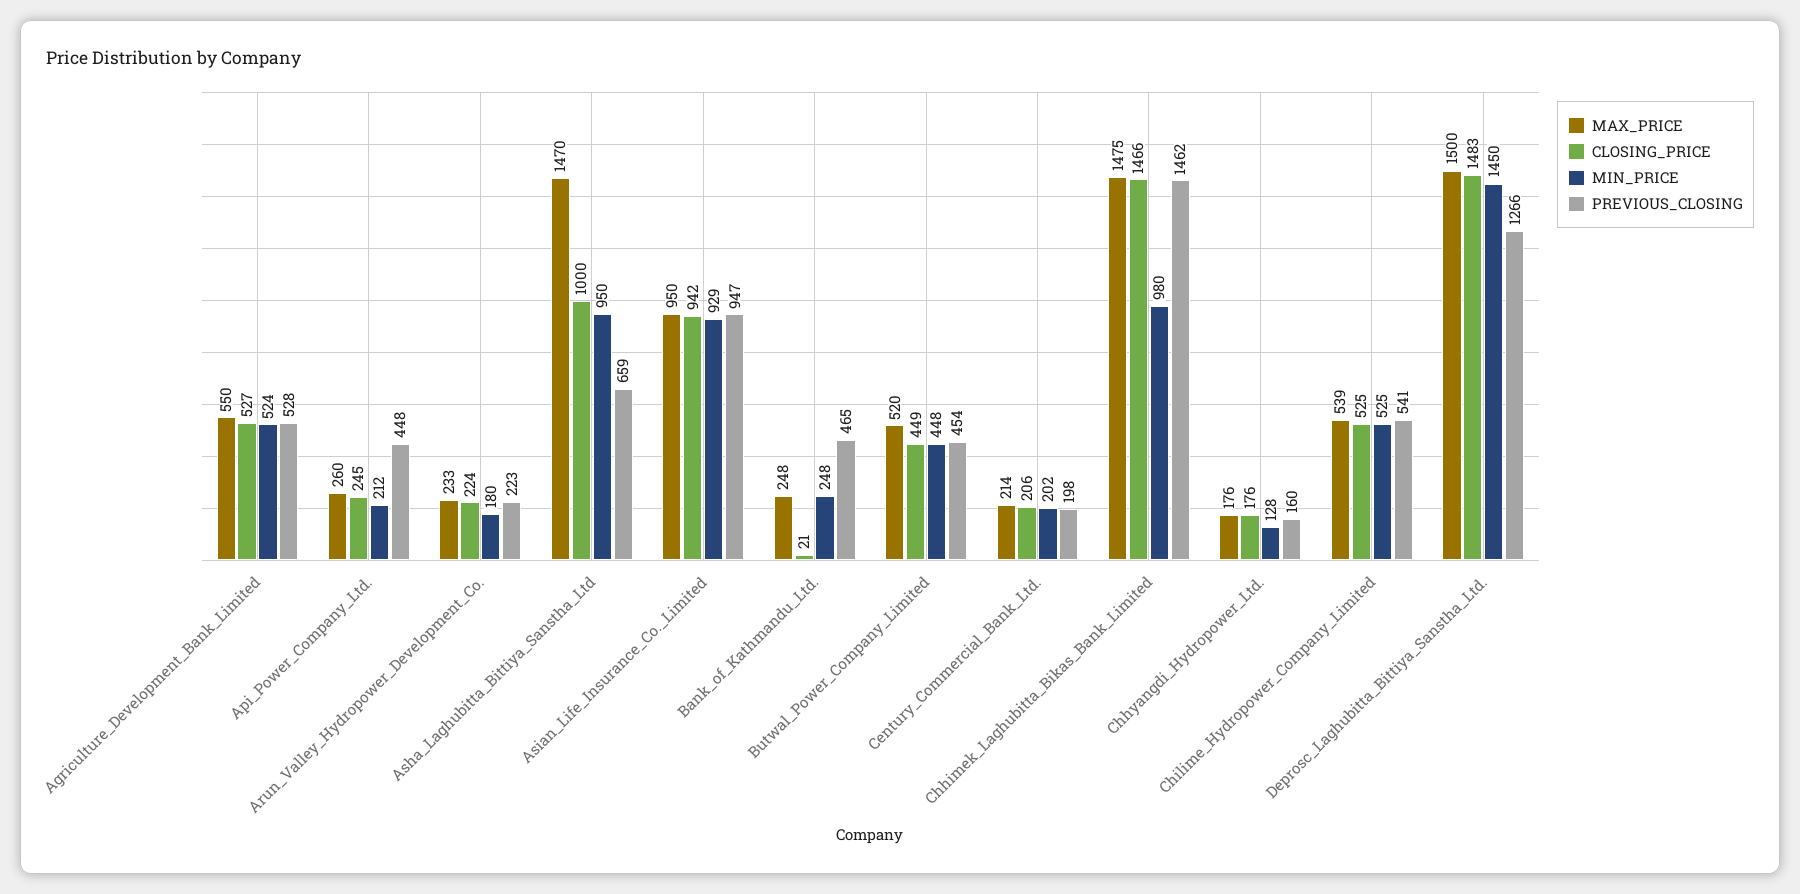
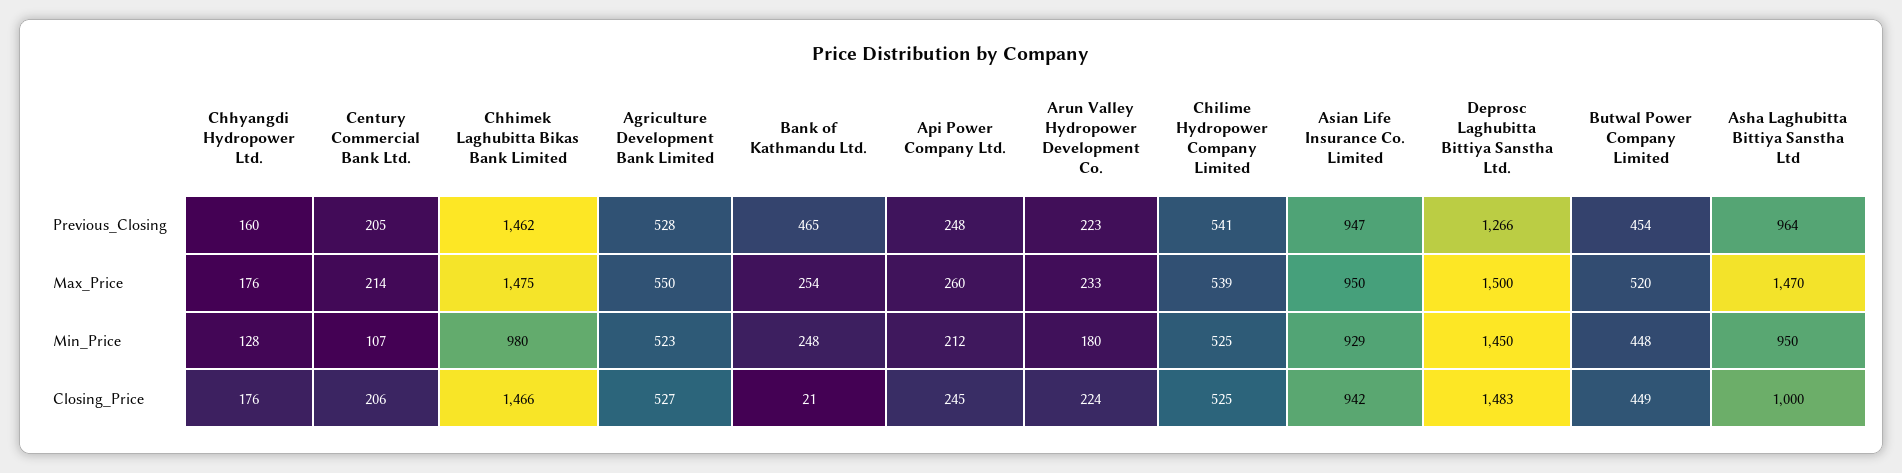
  {
    "MAX_PRICE": {
      "Agriculture_Development_Bank_Limited": 550,
      "Api_Power_Company_Ltd.": 260,
      "Arun_Valley_Hydropower_Development_Co.": 233,
      "Asha_Laghubitta_Bittiya_Sanstha_Ltd": 1470,
      "Asian_Life_Insurance_Co._Limited": 950,
-     "Bank_of_Kathmandu_Ltd.": 248,
+     "Bank_of_Kathmandu_Ltd.": 254,
      "Butwal_Power_Company_Limited": 520,
      "Century_Commercial_Bank_Ltd.": 214,
      "Chhimek_Laghubitta_Bikas_Bank_Limited": 1475,
      "Chhyangdi_Hydropower_Ltd.": 176,
      "Chilime_Hydropower_Company_Limited": 539,
      "Deprosc_Laghubitta_Bittiya_Sanstha_Ltd.": 1500
    },
    "CLOSING_PRICE": {
      "Agriculture_Development_Bank_Limited": 527,
      "Api_Power_Company_Ltd.": 245,
      "Arun_Valley_Hydropower_Development_Co.": 224,
      "Asha_Laghubitta_Bittiya_Sanstha_Ltd": 1000,
      "Asian_Life_Insurance_Co._Limited": 942,
      "Bank_of_Kathmandu_Ltd.": 21,
      "Butwal_Power_Company_Limited": 449,
      "Century_Commercial_Bank_Ltd.": 206,
      "Chhimek_Laghubitta_Bikas_Bank_Limited": 1466,
      "Chhyangdi_Hydropower_Ltd.": 176,
      "Chilime_Hydropower_Company_Limited": 525,
      "Deprosc_Laghubitta_Bittiya_Sanstha_Ltd.": 1483
    },
    "MIN_PRICE": {
-     "Agriculture_Development_Bank_Limited": 524,
+     "Agriculture_Development_Bank_Limited": 523,
      "Api_Power_Company_Ltd.": 212,
      "Arun_Valley_Hydropower_Development_Co.": 180,
      "Asha_Laghubitta_Bittiya_Sanstha_Ltd": 950,
      "Asian_Life_Insurance_Co._Limited": 929,
      "Bank_of_Kathmandu_Ltd.": 248,
      "Butwal_Power_Company_Limited": 448,
-     "Century_Commercial_Bank_Ltd.": 202,
+     "Century_Commercial_Bank_Ltd.": 107,
      "Chhimek_Laghubitta_Bikas_Bank_Limited": 980,
      "Chhyangdi_Hydropower_Ltd.": 128,
      "Chilime_Hydropower_Company_Limited": 525,
      "Deprosc_Laghubitta_Bittiya_Sanstha_Ltd.": 1450
    },
    "PREVIOUS_CLOSING": {
      "Agriculture_Development_Bank_Limited": 528,
-     "Api_Power_Company_Ltd.": 448,
+     "Api_Power_Company_Ltd.": 248,
      "Arun_Valley_Hydropower_Development_Co.": 223,
-     "Asha_Laghubitta_Bittiya_Sanstha_Ltd": 659,
+     "Asha_Laghubitta_Bittiya_Sanstha_Ltd": 964,
      "Asian_Life_Insurance_Co._Limited": 947,
      "Bank_of_Kathmandu_Ltd.": 465,
      "Butwal_Power_Company_Limited": 454,
-     "Century_Commercial_Bank_Ltd.": 198,
+     "Century_Commercial_Bank_Ltd.": 205,
      "Chhimek_Laghubitta_Bikas_Bank_Limited": 1462,
      "Chhyangdi_Hydropower_Ltd.": 160,
      "Chilime_Hydropower_Company_Limited": 541,
      "Deprosc_Laghubitta_Bittiya_Sanstha_Ltd.": 1266
    }
  }

